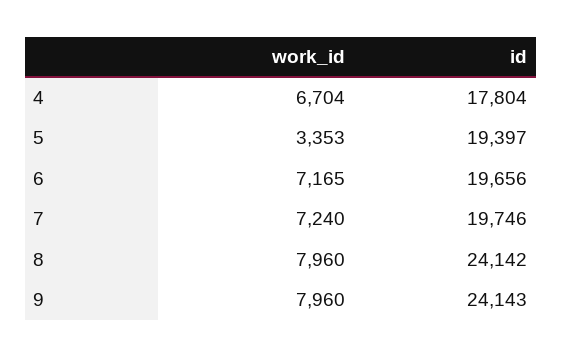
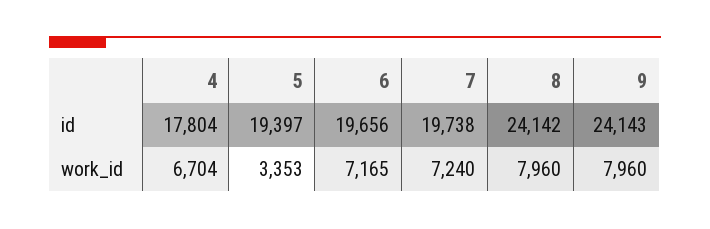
  {
    "work_id": {
      "4": 6704,
      "5": 3353,
      "6": 7165,
      "7": 7240,
      "8": 7960,
      "9": 7960
    },
    "id": {
      "4": 17804,
      "5": 19397,
      "6": 19656,
-     "7": 19746,
+     "7": 19738,
      "8": 24142,
      "9": 24143
    }
  }

